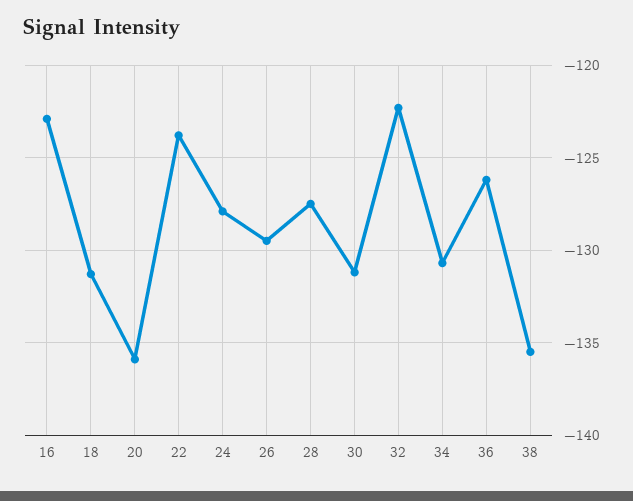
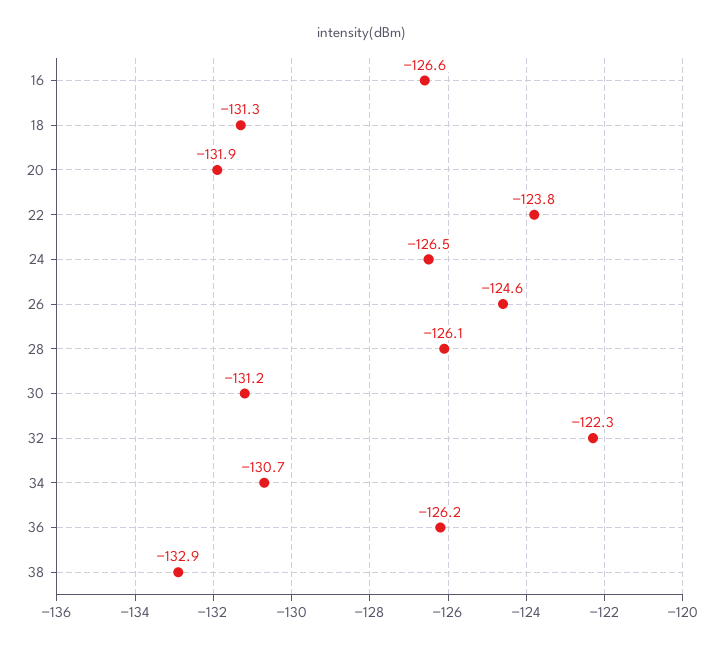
  {
-   "16": -123,
+   "16": -126.6,
    "18": -131.3,
-   "20": -136,
+   "20": -131.9,
    "22": -123.8,
-   "24": -128,
+   "24": -126.5,
-   "26": -129.5,
+   "26": -124.6,
-   "28": -127.5,
+   "28": -126.1,
    "30": -131.2,
    "32": -122.3,
    "34": -130.7,
    "36": -126.2,
-   "38": -135.5
+   "38": -132.9
  }

